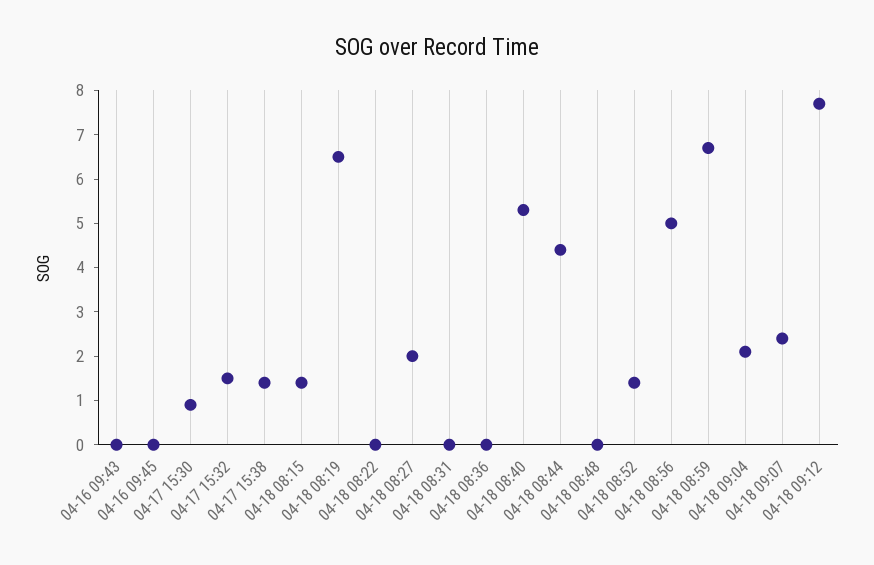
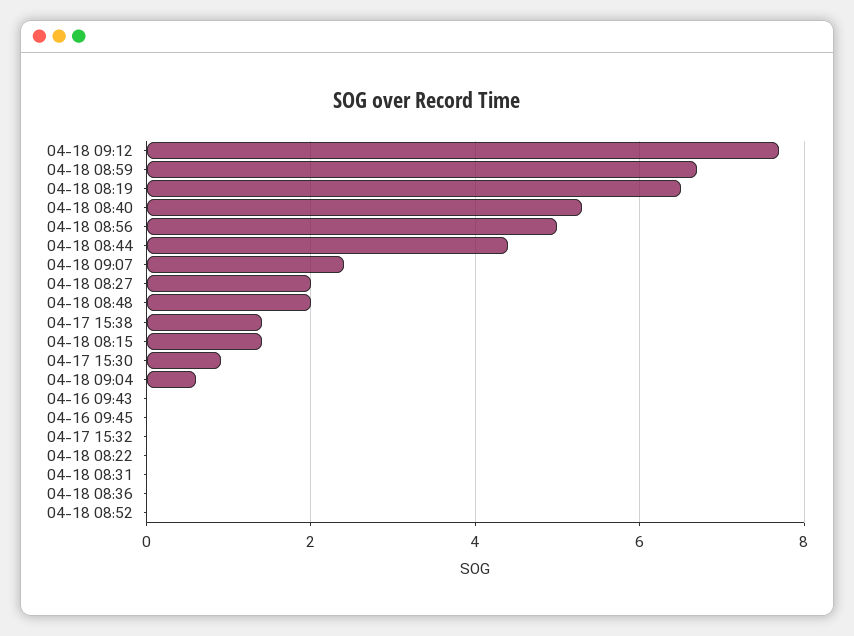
  {
    "04-16 09:43": 0,
    "04-16 09:45": 0,
    "04-17 15:30": 1,
-   "04-17 15:32": 1.5,
+   "04-17 15:32": 0,
    "04-17 15:38": 1.5,
    "04-18 08:15": 1.5,
    "04-18 08:19": 6.5,
    "04-18 08:22": 0,
    "04-18 08:27": 2,
    "04-18 08:31": 0,
    "04-18 08:36": 0,
    "04-18 08:40": 5.5,
    "04-18 08:44": 4.5,
-   "04-18 08:48": 0,
+   "04-18 08:48": 2,
-   "04-18 08:52": 1.5,
+   "04-18 08:52": 0,
    "04-18 08:56": 5,
    "04-18 08:59": 6.5,
-   "04-18 09:04": 2,
+   "04-18 09:04": 0.5,
    "04-18 09:07": 2.5,
    "04-18 09:12": 7.5
  }

